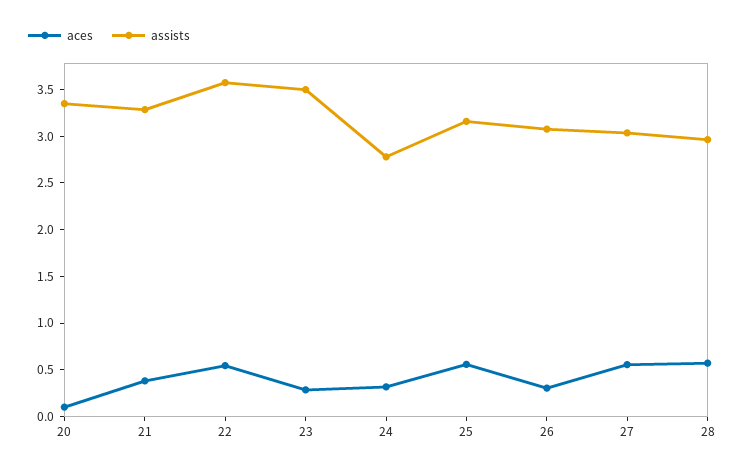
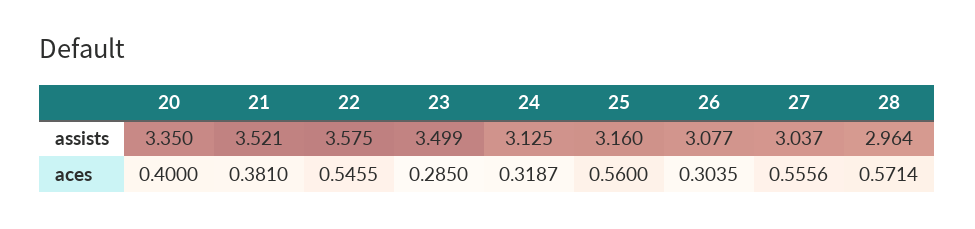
  {
    "aces": {
-     "20": 0.1,
+     "20": 0.4,
      "21": 0.381,
      "22": 0.5455,
      "23": 0.285,
      "24": 0.3187,
      "25": 0.56,
      "26": 0.3035,
      "27": 0.5556,
      "28": 0.5714
    },
    "assists": {
      "20": 3.35,
-     "21": 3.3,
+     "21": 3.521,
      "22": 3.575,
      "23": 3.499,
-     "24": 2.8,
+     "24": 3.125,
      "25": 3.16,
      "26": 3.077,
      "27": 3.037,
      "28": 2.964
    }
  }

